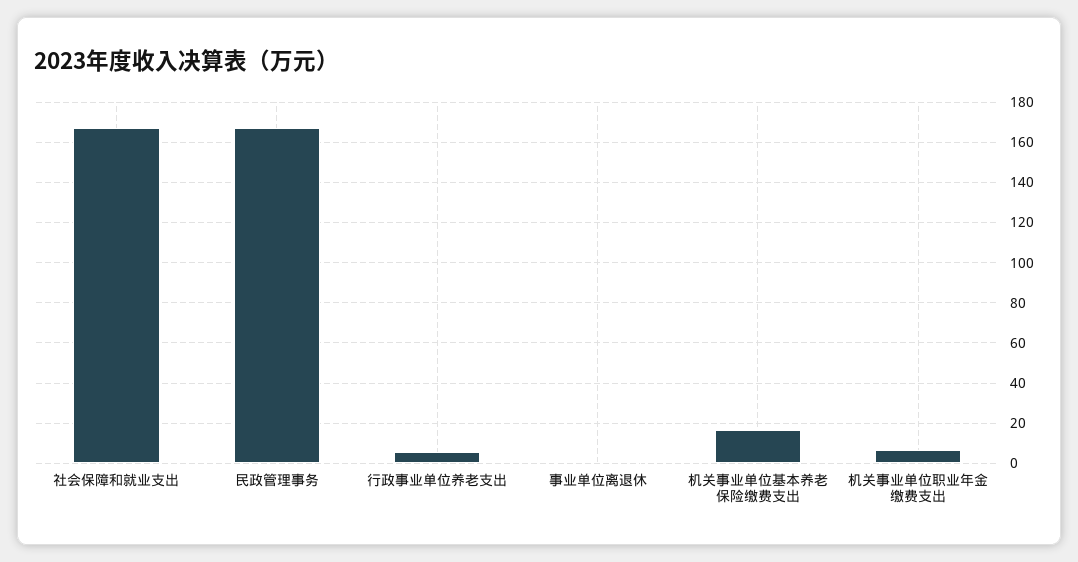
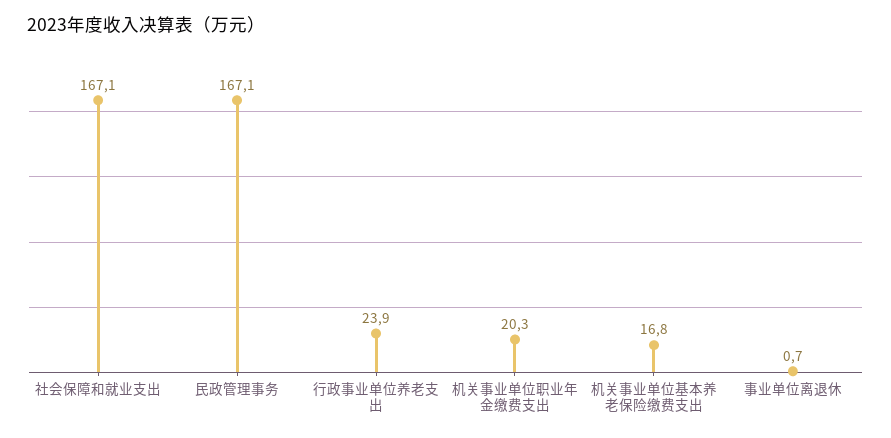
  {
    "社会保障和就业支出": 167.1,
    "民政管理事务": 167.1,
-   "行政事业单位养老支出": 5,
+   "行政事业单位养老支出": 23.9,
    "事业单位离退休": 0.7,
    "机关事业单位基本养老保险缴费支出": 16.8,
-   "机关事业单位职业年金缴费支出": 5
+   "机关事业单位职业年金缴费支出": 20.3
  }

